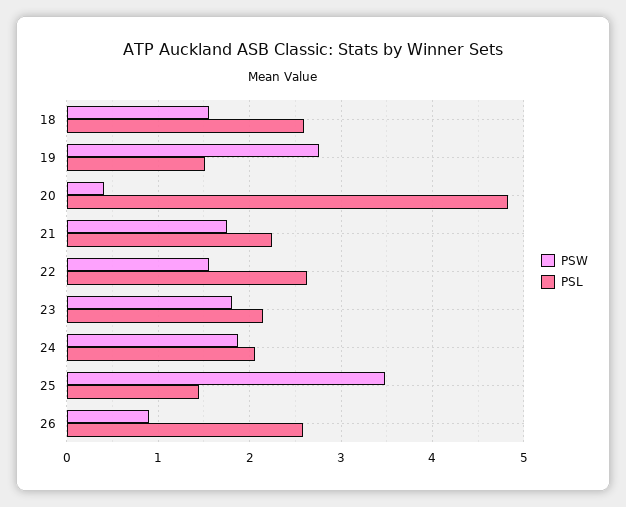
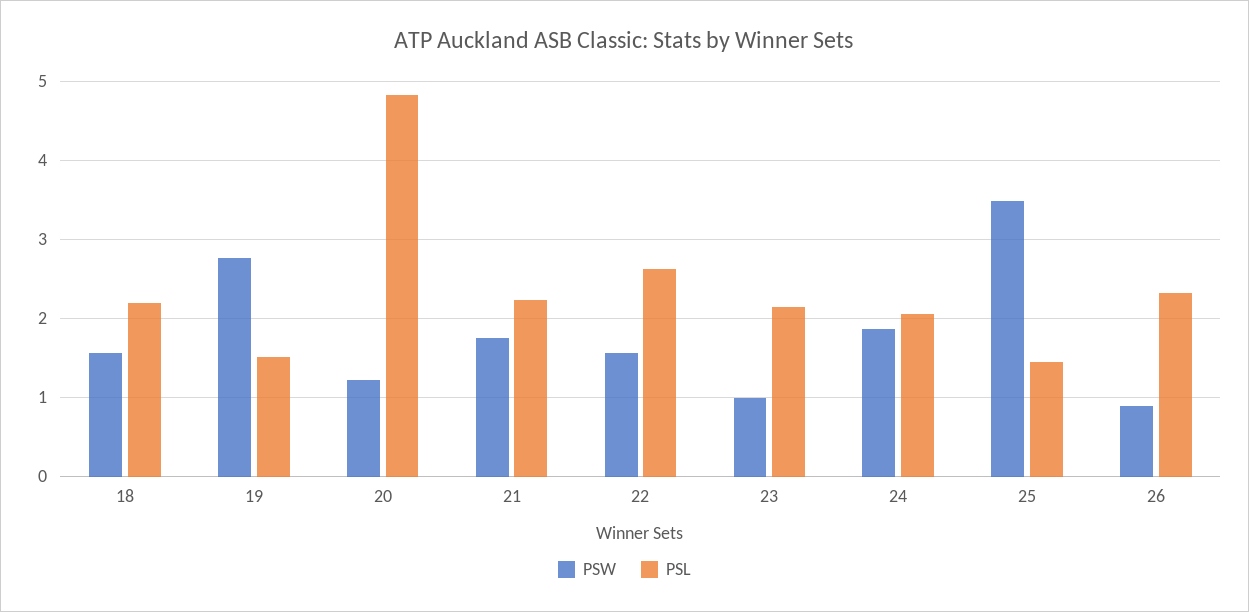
  {
    "PSW": {
      "18": 1.6,
      "19": 2.8,
-     "20": 0.4,
+     "20": 1.2,
      "21": 1.8,
      "22": 1.6,
-     "23": 1.8,
+     "23": 1,
      "24": 1.9,
      "25": 3.5,
      "26": 0.9
    },
    "PSL": {
-     "18": 2.6,
+     "18": 2.2,
      "19": 1.5,
      "20": 4.8,
      "21": 2.2,
      "22": 2.6,
      "23": 2.2,
      "24": 2.1,
      "25": 1.5,
-     "26": 2.6
+     "26": 2.3
    }
  }

